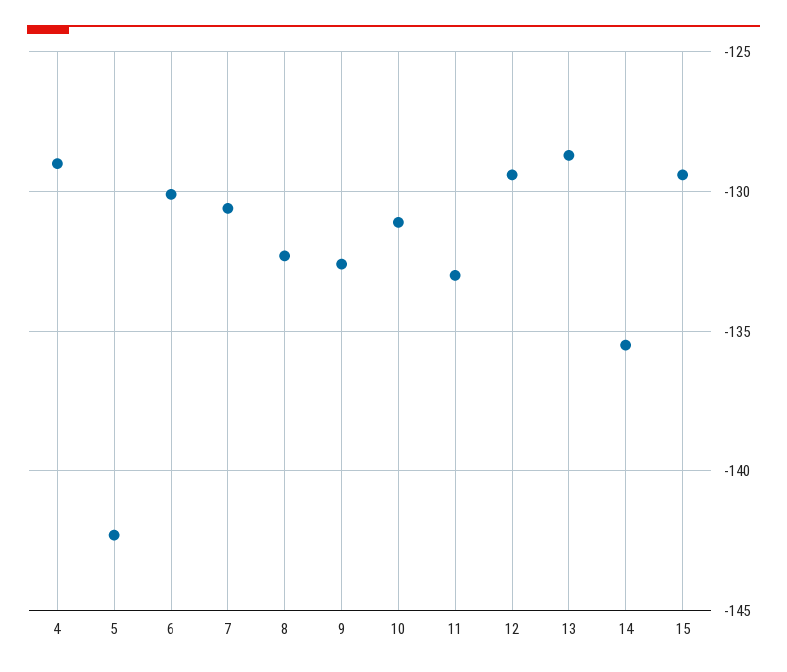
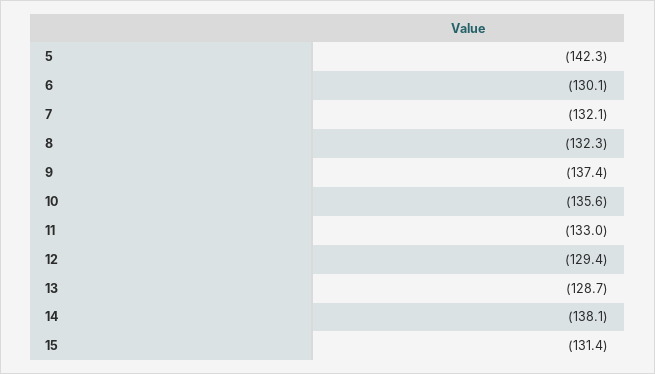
  {
-   "4": -129,
    "5": -142.3,
    "6": -130.1,
-   "7": -130.5,
+   "7": -132.1,
    "8": -132.3,
-   "9": -132.5,
+   "9": -137.4,
-   "10": -131,
+   "10": -135.6,
    "11": -133,
    "12": -129.4,
    "13": -128.7,
-   "14": -135.5,
+   "14": -138.1,
-   "15": -129.5
+   "15": -131.4
  }

